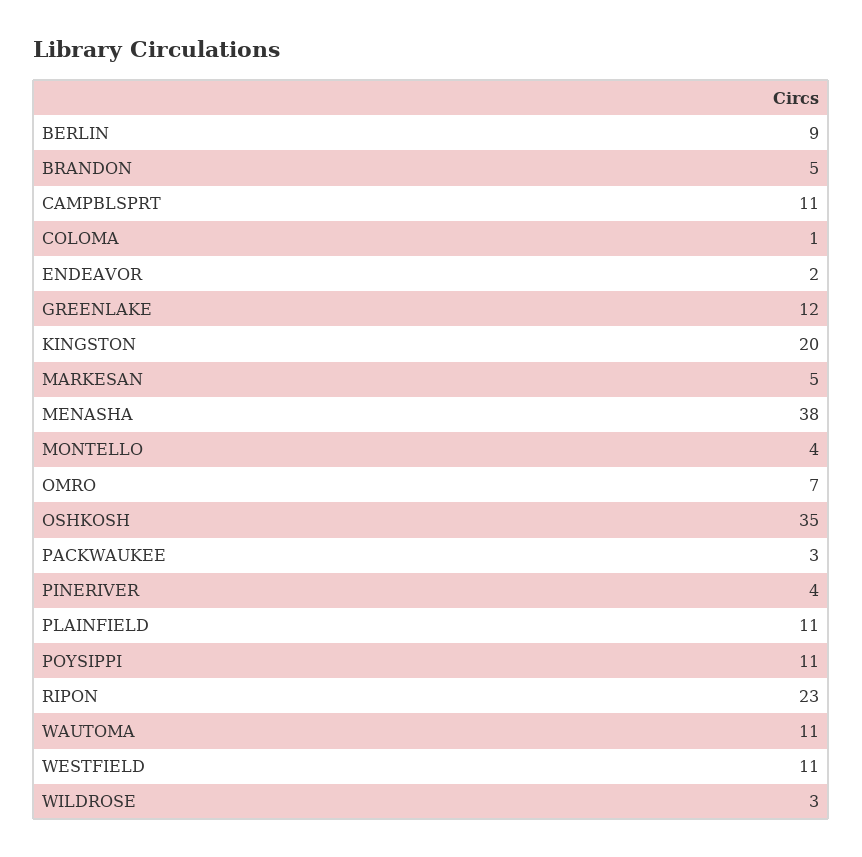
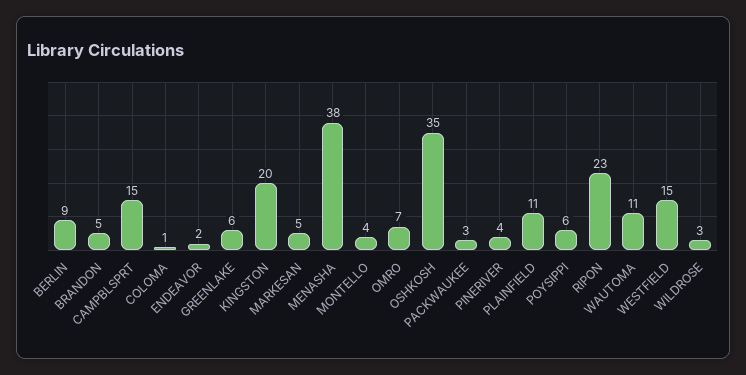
  {
    "BERLIN": 9,
    "BRANDON": 5,
-   "CAMPBLSPRT": 11,
+   "CAMPBLSPRT": 15,
    "COLOMA": 1,
    "ENDEAVOR": 2,
-   "GREENLAKE": 12,
+   "GREENLAKE": 6,
    "KINGSTON": 20,
    "MARKESAN": 5,
    "MENASHA": 38,
    "MONTELLO": 4,
    "OMRO": 7,
    "OSHKOSH": 35,
    "PACKWAUKEE": 3,
    "PINERIVER": 4,
    "PLAINFIELD": 11,
-   "POYSIPPI": 11,
+   "POYSIPPI": 6,
    "RIPON": 23,
    "WAUTOMA": 11,
-   "WESTFIELD": 11,
+   "WESTFIELD": 15,
    "WILDROSE": 3
  }

